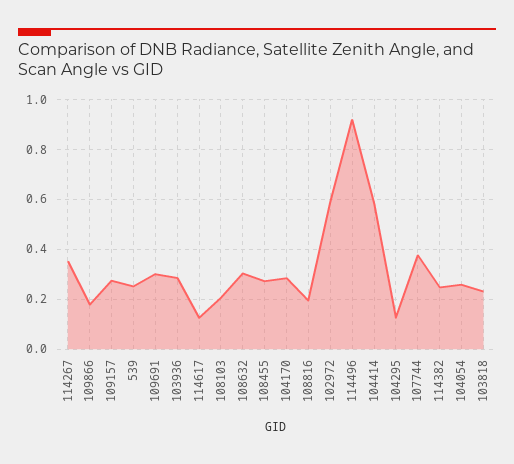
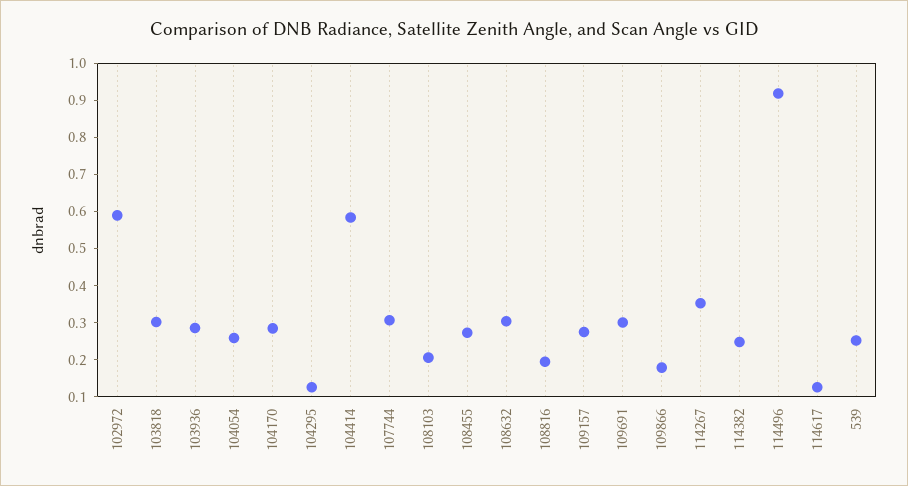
  {
    "114267": 0.35,
    "109866": 0.175,
    "109157": 0.275,
    "539": 0.25,
    "109691": 0.3,
    "103936": 0.275,
    "114617": 0.125,
    "108103": 0.2,
    "108632": 0.3,
    "108455": 0.275,
    "104170": 0.275,
    "108816": 0.2,
    "102972": 0.6,
    "114496": 0.925,
    "104414": 0.575,
    "104295": 0.125,
-   "107744": 0.375,
+   "107744": 0.3,
    "114382": 0.25,
    "104054": 0.25,
-   "103818": 0.225
+   "103818": 0.3
  }

